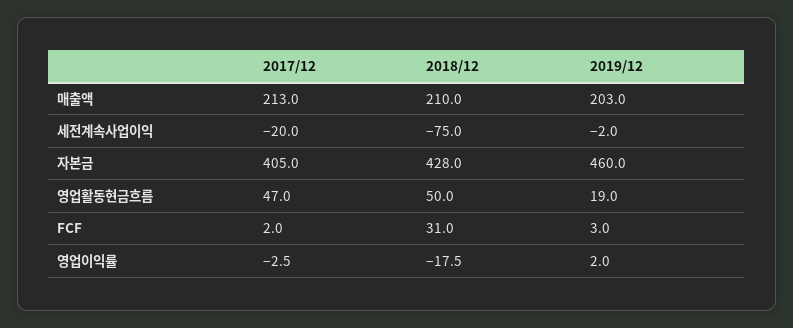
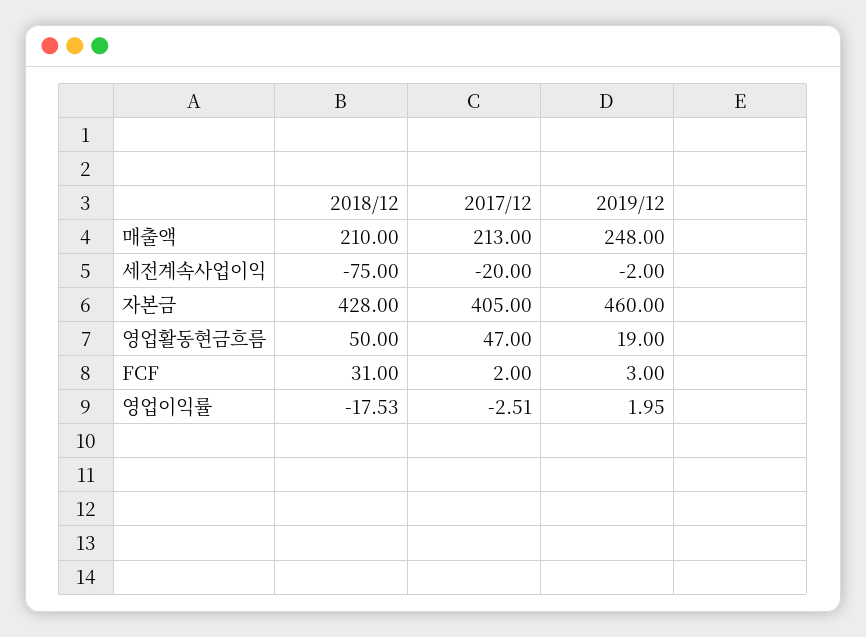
  {
    "2017/12": {
      "매출액": 213,
      "세전계속사업이익": -20,
      "자본금": 405,
      "영업활동현금흐름": 47,
      "FCF": 2,
      "영업이익률": -2.51
    },
    "2018/12": {
      "매출액": 210,
      "세전계속사업이익": -75,
      "자본금": 428,
      "영업활동현금흐름": 50,
      "FCF": 31,
      "영업이익률": -17.53
    },
    "2019/12": {
-     "매출액": 203,
+     "매출액": 248,
      "세전계속사업이익": -2,
      "자본금": 460,
      "영업활동현금흐름": 19,
      "FCF": 3,
      "영업이익률": 1.95
    }
  }

